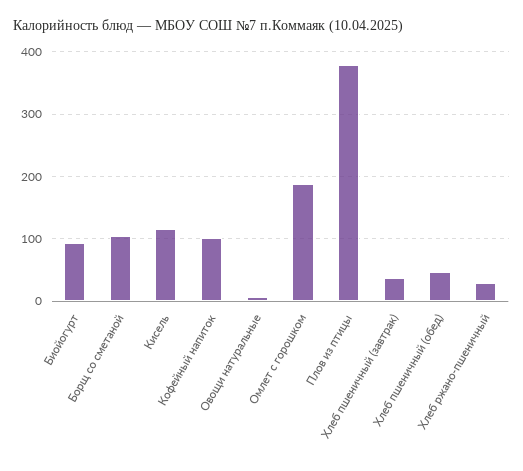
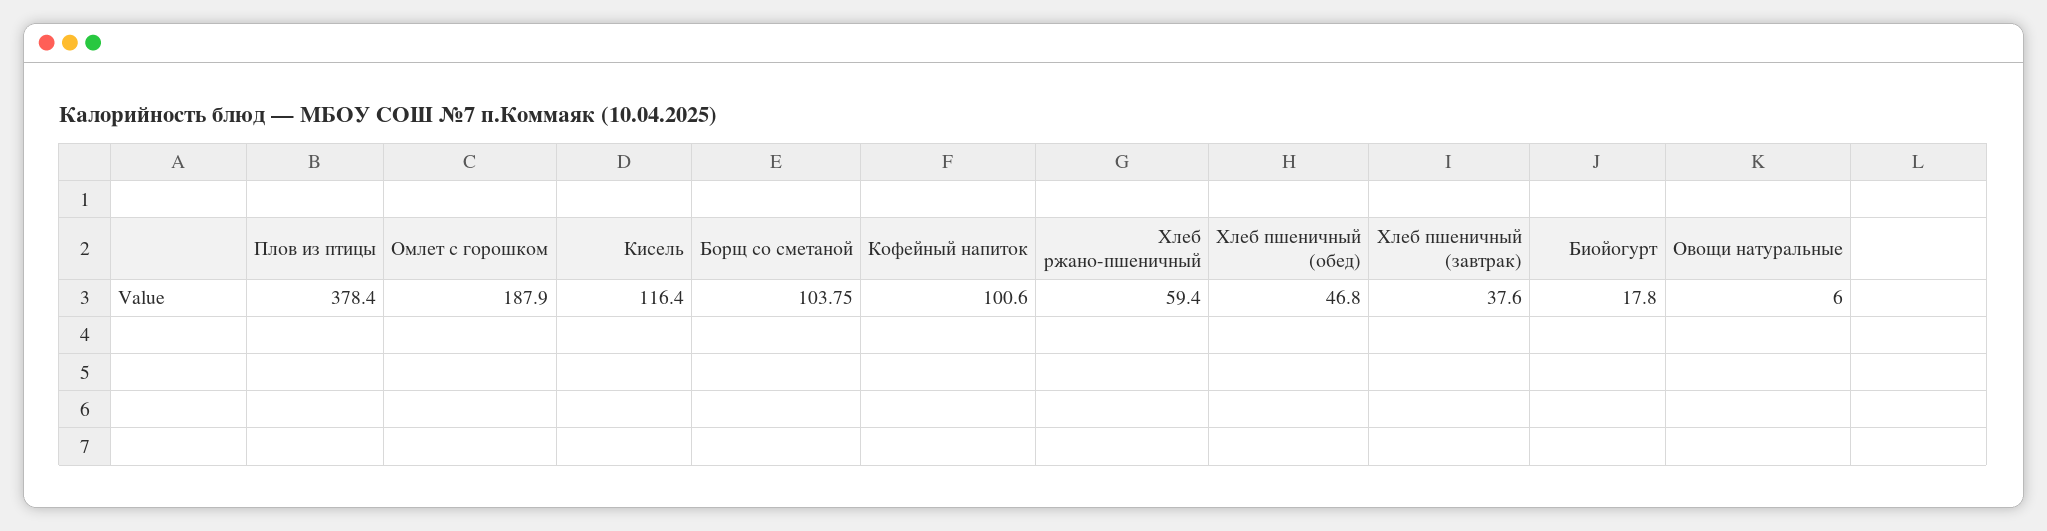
  {
-   "Биойогурт": 90,
+   "Биойогурт": 17.8,
    "Борщ со сметаной": 103.75,
    "Кисель": 116.4,
    "Кофейный напиток": 100.6,
    "Овощи натуральные": 6,
    "Омлет с горошком": 187.9,
    "Плов из птицы": 378.4,
    "Хлеб пшеничный (завтрак)": 37.6,
    "Хлеб пшеничный (обед)": 46.8,
-   "Хлеб ржано-пшеничный": 30
+   "Хлеб ржано-пшеничный": 59.4
  }

